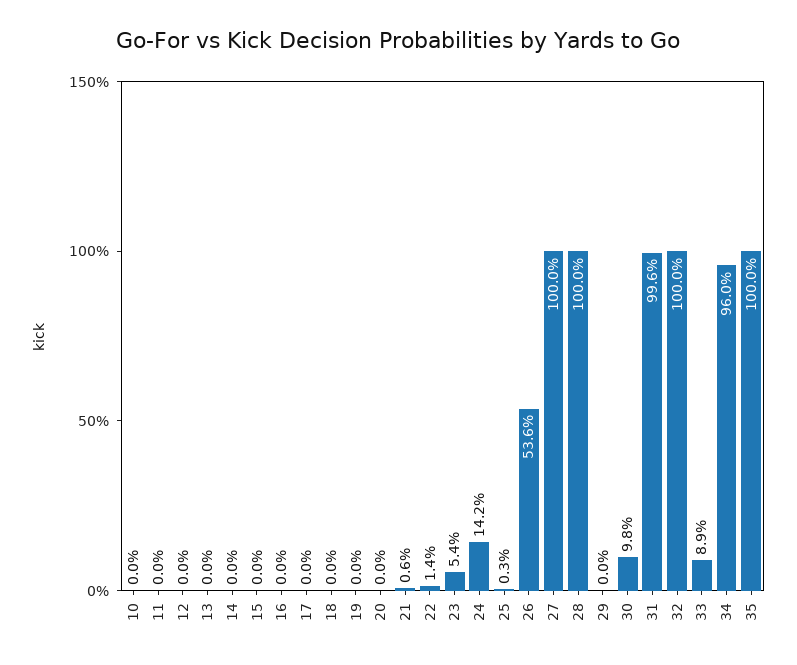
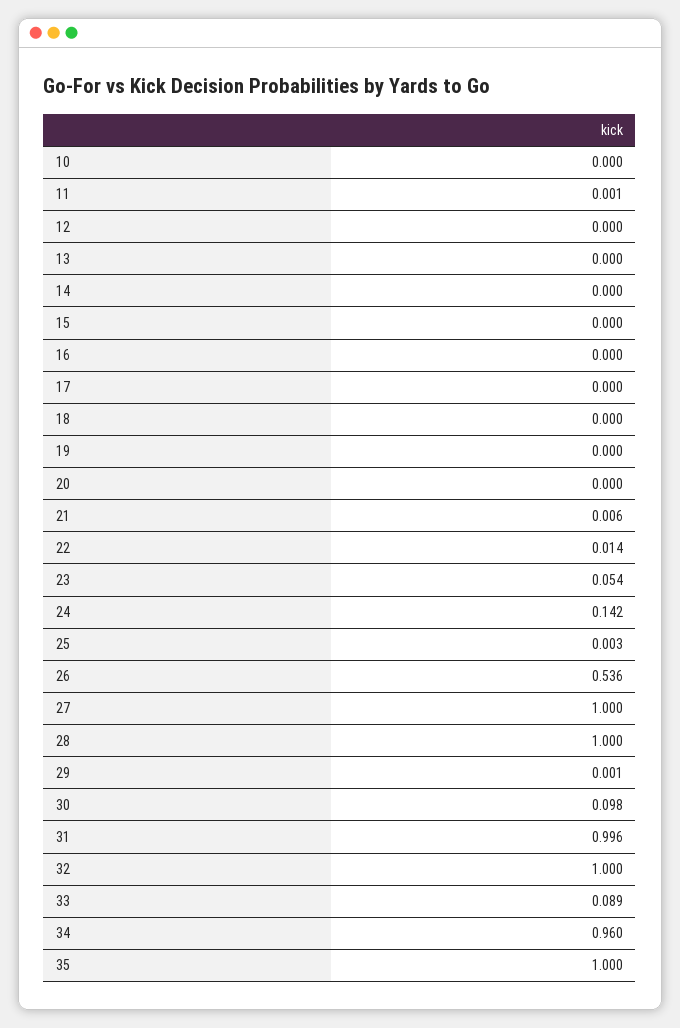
  {
    "10": 0,
-   "11": 0,
+   "11": 0.001,
    "12": 0,
    "13": 0,
    "14": 0,
    "15": 0,
    "16": 0,
    "17": 0,
    "18": 0,
    "19": 0,
    "20": 0,
    "21": 0.006,
    "22": 0.014,
    "23": 0.054,
    "24": 0.142,
    "25": 0.003,
    "26": 0.536,
    "27": 1,
    "28": 1,
-   "29": 0,
+   "29": 0.001,
    "30": 0.098,
    "31": 0.996,
    "32": 1,
    "33": 0.089,
    "34": 0.96,
    "35": 1
  }

